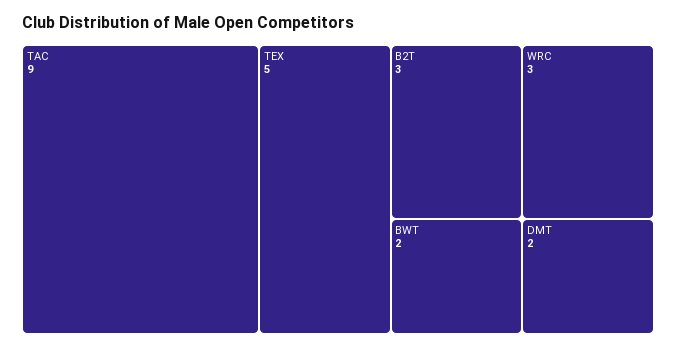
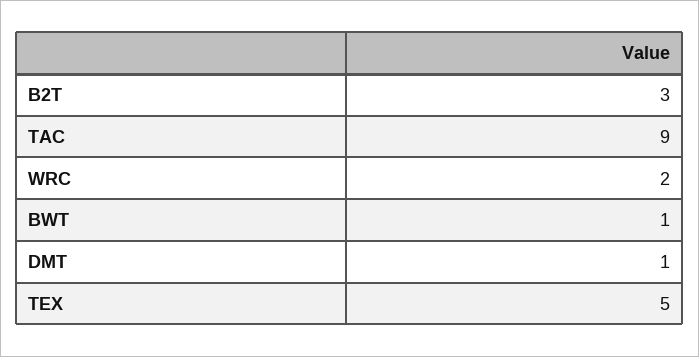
  {
    "TAC": 9,
    "TEX": 5,
    "B2T": 3,
-   "WRC": 3,
+   "WRC": 2,
-   "BWT": 2,
+   "BWT": 1,
-   "DMT": 2
+   "DMT": 1
  }

